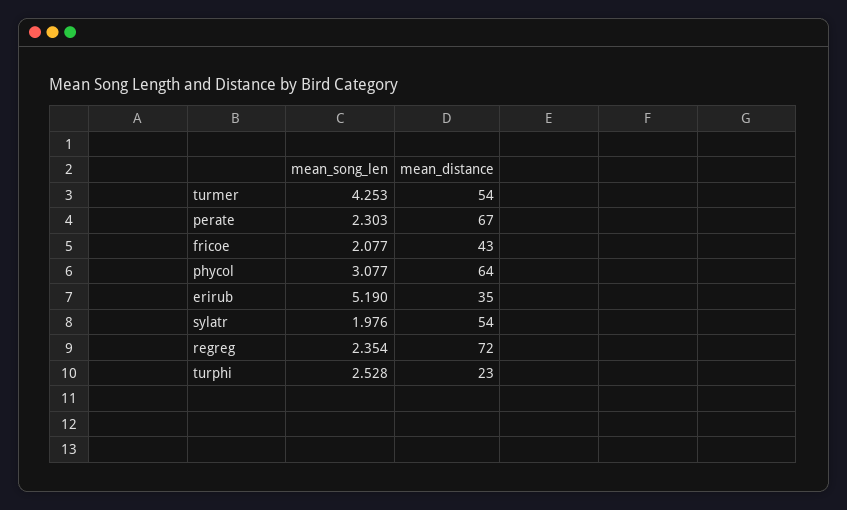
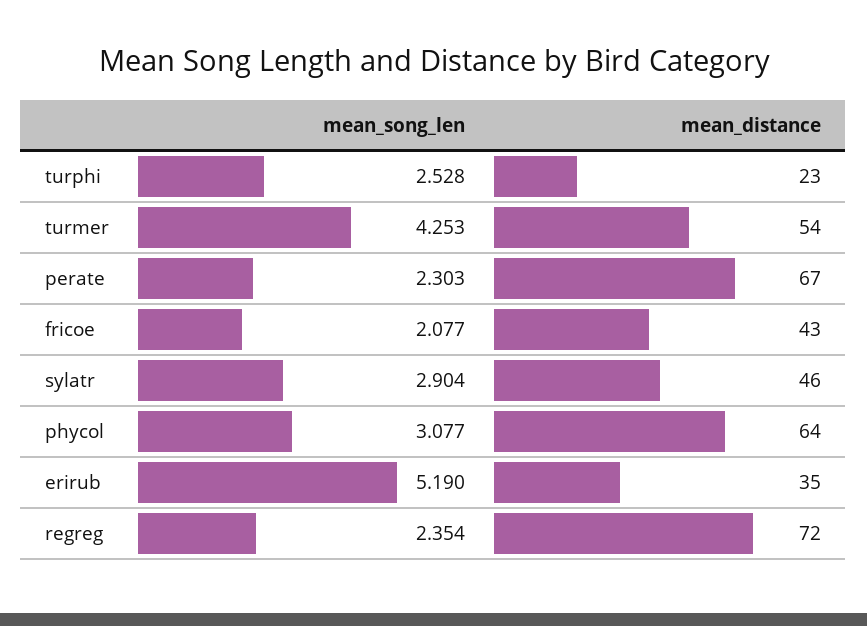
  {
    "mean_song_len": {
      "turmer": 4.253,
      "perate": 2.303,
      "fricoe": 2.077,
      "phycol": 3.077,
      "erirub": 5.19,
-     "sylatr": 1.976,
+     "sylatr": 2.904,
      "regreg": 2.354,
      "turphi": 2.528
    },
    "mean_distance": {
      "turmer": 54,
      "perate": 67,
      "fricoe": 43,
      "phycol": 64,
      "erirub": 35,
-     "sylatr": 54,
+     "sylatr": 46,
      "regreg": 72,
      "turphi": 23
    }
  }

